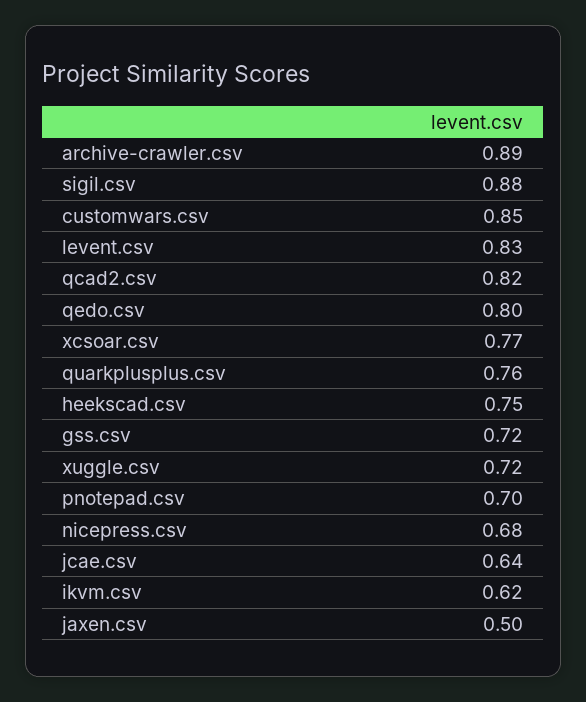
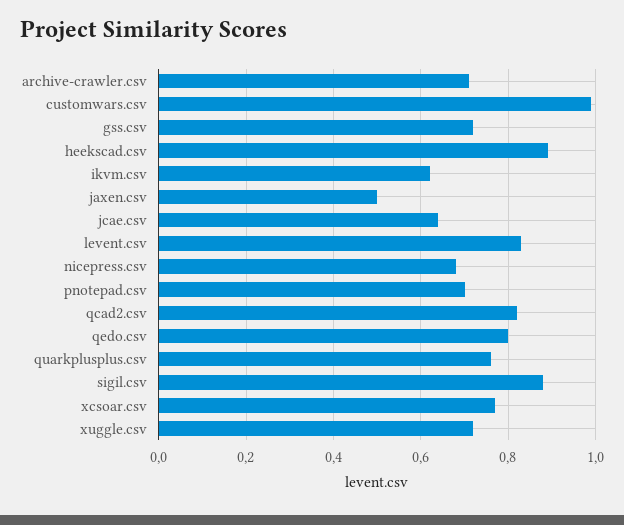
  {
-   "archive-crawler.csv": 0.89,
+   "archive-crawler.csv": 0.7,
    "sigil.csv": 0.88,
-   "customwars.csv": 0.85,
+   "customwars.csv": 1,
    "levent.csv": 0.83,
    "qcad2.csv": 0.82,
    "qedo.csv": 0.8,
    "xcsoar.csv": 0.77,
    "quarkplusplus.csv": 0.76,
-   "heekscad.csv": 0.75,
+   "heekscad.csv": 0.9,
    "gss.csv": 0.72,
    "xuggle.csv": 0.72,
    "pnotepad.csv": 0.7,
    "nicepress.csv": 0.68,
    "jcae.csv": 0.64,
    "ikvm.csv": 0.62,
    "jaxen.csv": 0.5
  }

